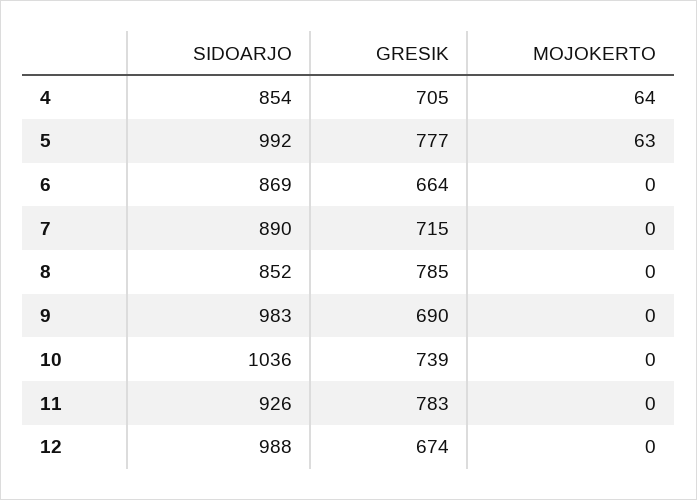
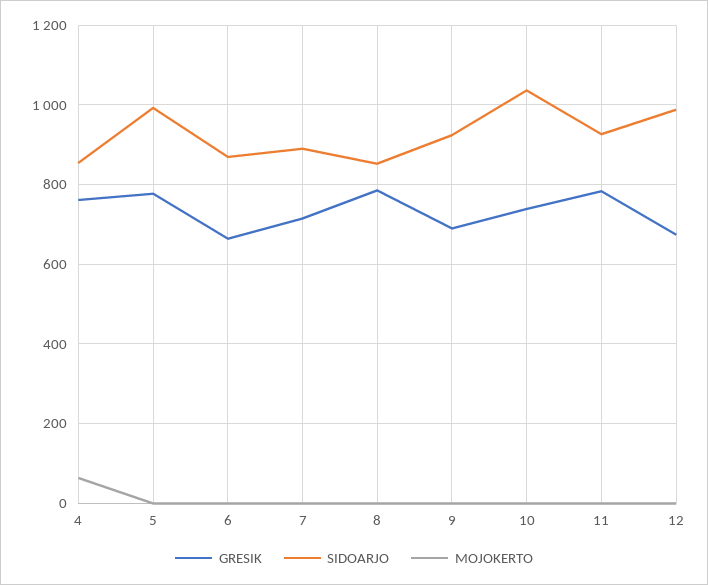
  {
    "SIDOARJO": {
      "4": 854,
      "5": 992,
      "6": 869,
      "7": 890,
      "8": 852,
-     "9": 983,
+     "9": 920,
      "10": 1036,
      "11": 926,
      "12": 988
    },
    "GRESIK": {
-     "4": 705,
+     "4": 760,
      "5": 777,
      "6": 664,
      "7": 715,
      "8": 785,
      "9": 690,
      "10": 739,
      "11": 783,
      "12": 674
    },
    "MOJOKERTO": {
      "4": 64,
-     "5": 63,
+     "5": 0,
      "6": 0,
      "7": 0,
      "8": 0,
      "9": 0,
      "10": 0,
      "11": 0,
      "12": 0
    }
  }

